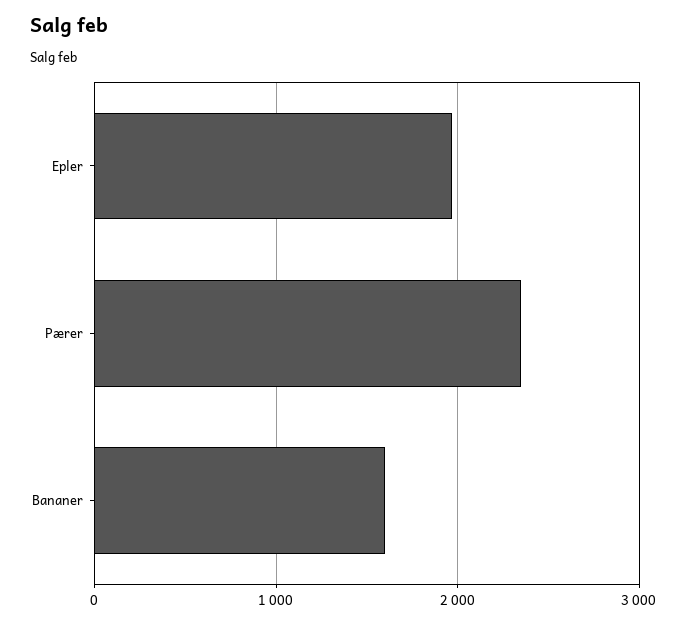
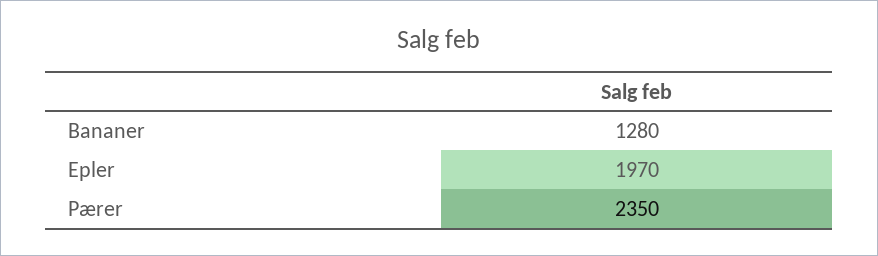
  {
    "Epler": 1970,
    "Pærer": 2350,
-   "Bananer": 1600
+   "Bananer": 1280
  }

